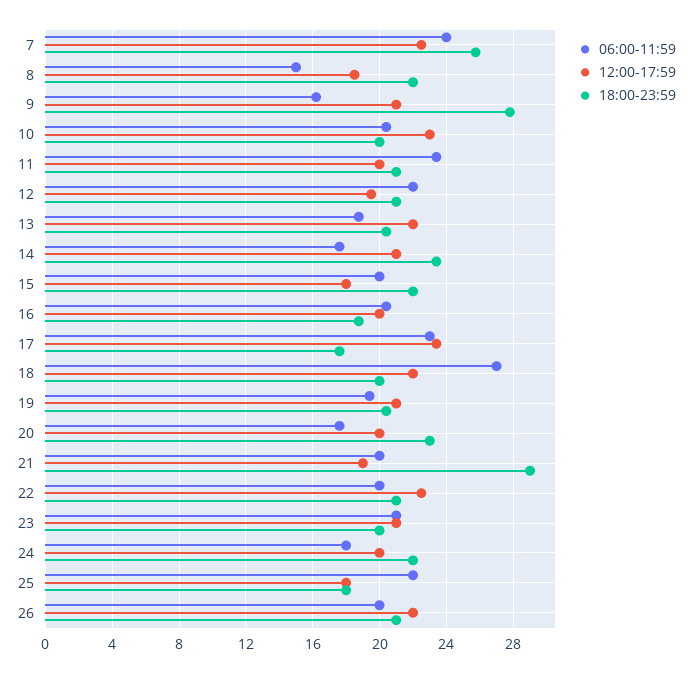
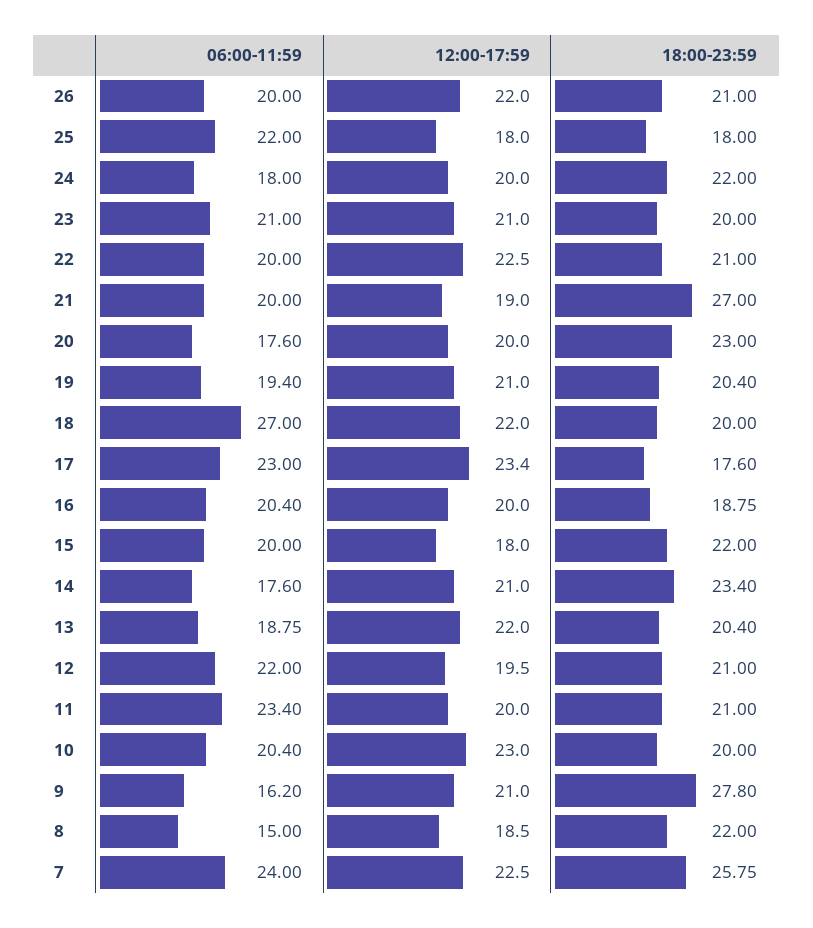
  {
    "06:00-11:59": {
      "7": 24,
      "8": 15,
      "9": 16.2,
      "10": 20.4,
      "11": 23.4,
      "12": 22,
      "13": 18.75,
      "14": 17.6,
      "15": 20,
      "16": 20.4,
      "17": 23,
      "18": 27,
      "19": 19.4,
      "20": 17.6,
      "21": 20,
      "22": 20,
      "23": 21,
      "24": 18,
      "25": 22,
      "26": 20
    },
    "12:00-17:59": {
      "7": 22.5,
      "8": 18.5,
      "9": 21,
      "10": 23,
      "11": 20,
      "12": 19.5,
      "13": 22,
      "14": 21,
      "15": 18,
      "16": 20,
      "17": 23.4,
      "18": 22,
      "19": 21,
      "20": 20,
      "21": 19,
      "22": 22.5,
      "23": 21,
      "24": 20,
      "25": 18,
      "26": 22
    },
    "18:00-23:59": {
      "7": 25.75,
      "8": 22,
      "9": 27.8,
      "10": 20,
      "11": 21,
      "12": 21,
      "13": 20.4,
      "14": 23.4,
      "15": 22,
      "16": 18.75,
      "17": 17.6,
      "18": 20,
      "19": 20.4,
      "20": 23,
-     "21": 29,
+     "21": 27,
      "22": 21,
      "23": 20,
      "24": 22,
      "25": 18,
      "26": 21
    }
  }

